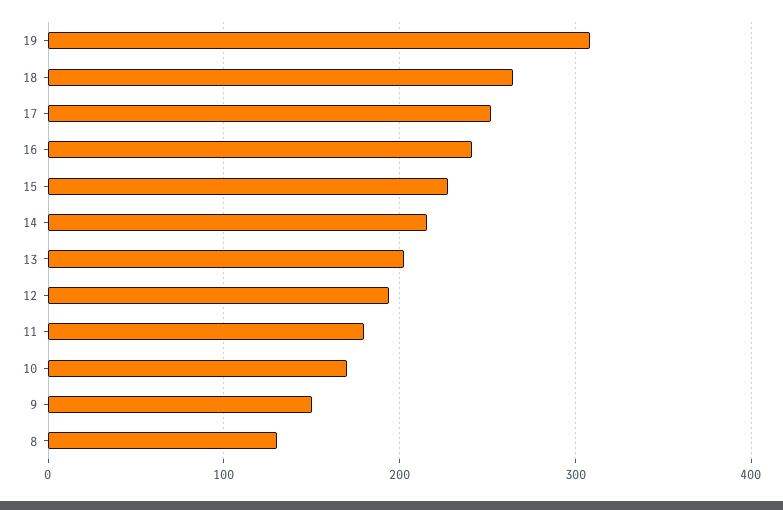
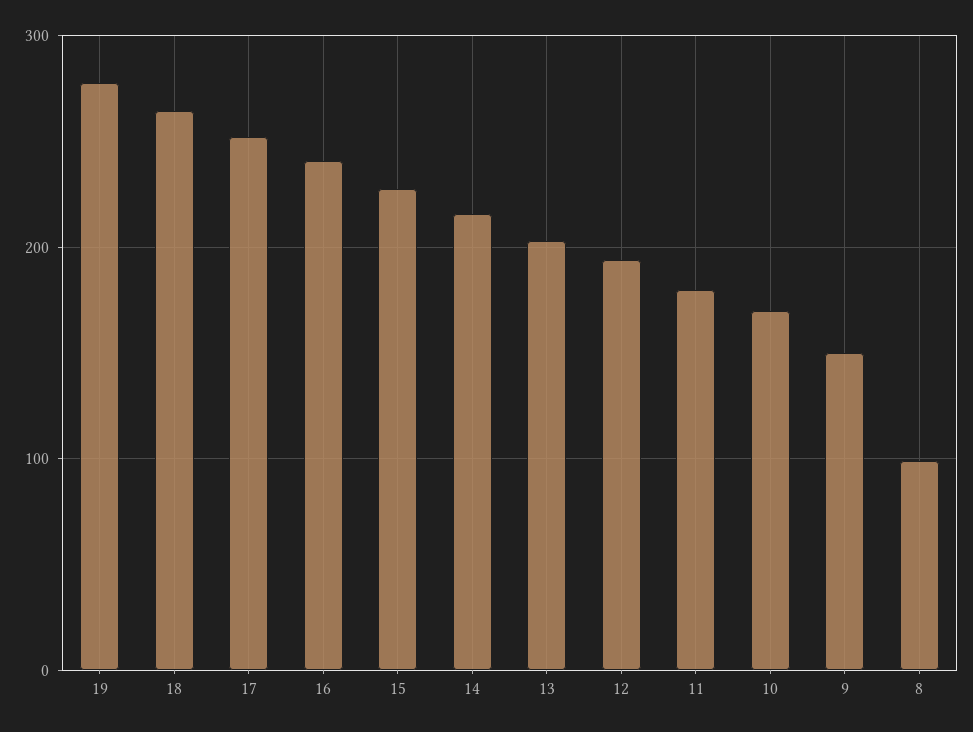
  {
-   "19": 310,
+   "19": 280,
    "18": 260,
    "17": 250,
    "16": 240,
    "15": 230,
    "14": 220,
    "13": 200,
    "12": 190,
    "11": 180,
    "10": 170,
    "9": 150,
-   "8": 130
+   "8": 100
  }

